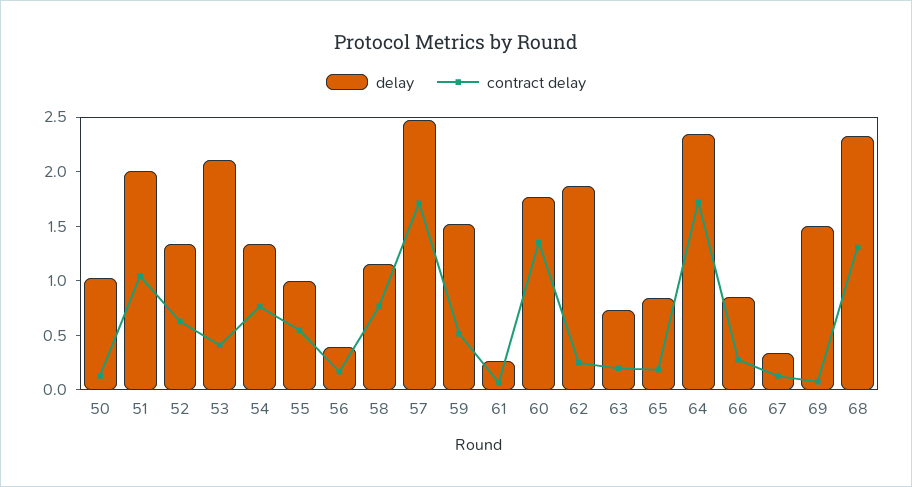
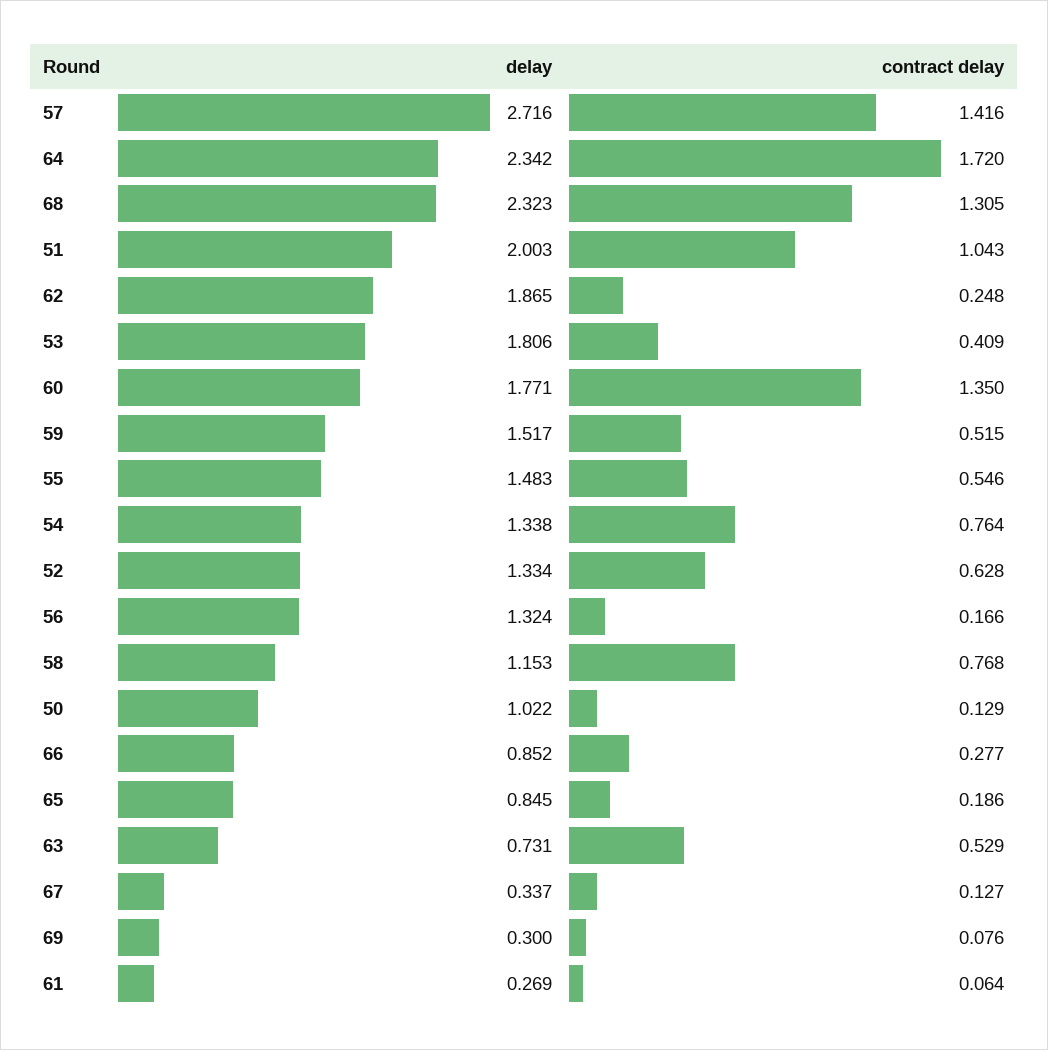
  {
    "delay": {
      "50": 1.022,
      "51": 2.003,
      "52": 1.334,
-     "53": 2.1,
+     "53": 1.806,
      "54": 1.338,
-     "55": 1,
+     "55": 1.483,
-     "56": 0.4,
+     "56": 1.324,
      "58": 1.153,
-     "57": 2.5,
+     "57": 2.716,
      "59": 1.517,
      "61": 0.269,
      "60": 1.771,
      "62": 1.865,
      "63": 0.731,
      "65": 0.845,
      "64": 2.342,
      "66": 0.852,
      "67": 0.337,
-     "69": 1.5,
+     "69": 0.3,
      "68": 2.323
    },
    "contract delay": {
      "50": 0.129,
      "51": 1.043,
      "52": 0.628,
      "53": 0.409,
      "54": 0.764,
      "55": 0.546,
      "56": 0.166,
      "58": 0.768,
-     "57": 1.7,
+     "57": 1.416,
      "59": 0.515,
      "61": 0.064,
      "60": 1.35,
      "62": 0.248,
-     "63": 0.2,
+     "63": 0.529,
      "65": 0.186,
      "64": 1.72,
      "66": 0.277,
      "67": 0.127,
      "69": 0.076,
      "68": 1.305
    }
  }

